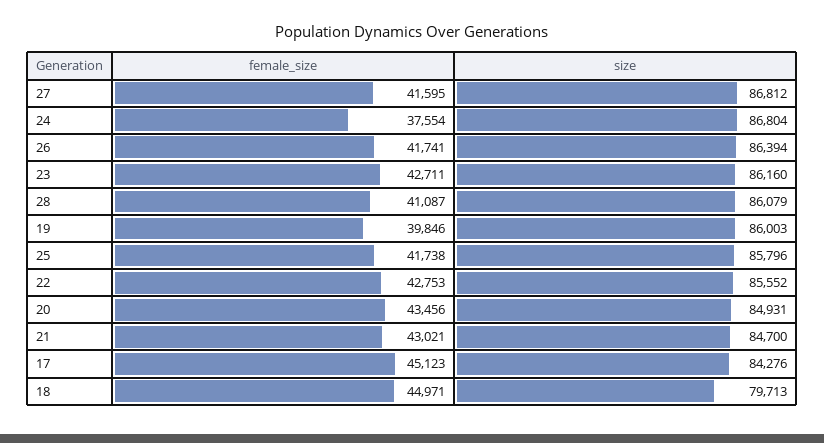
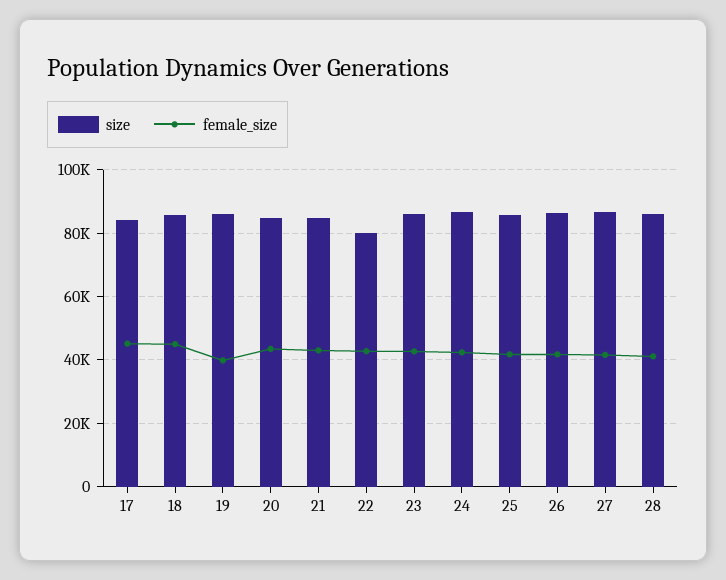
  {
    "female_size": {
      "27": 41595,
-     "24": 37554,
+     "24": 42000,
      "26": 41741,
      "23": 42711,
      "28": 41087,
      "19": 39846,
      "25": 41738,
      "22": 42753,
      "20": 43456,
      "21": 43021,
      "17": 45123,
      "18": 44971
    },
    "size": {
      "27": 86812,
      "24": 86804,
      "26": 86394,
      "23": 86160,
      "28": 86079,
      "19": 86003,
      "25": 85796,
-     "22": 85552,
+     "22": 80000,
      "20": 84931,
      "21": 84700,
      "17": 84276,
-     "18": 79713
+     "18": 86000
    }
  }

